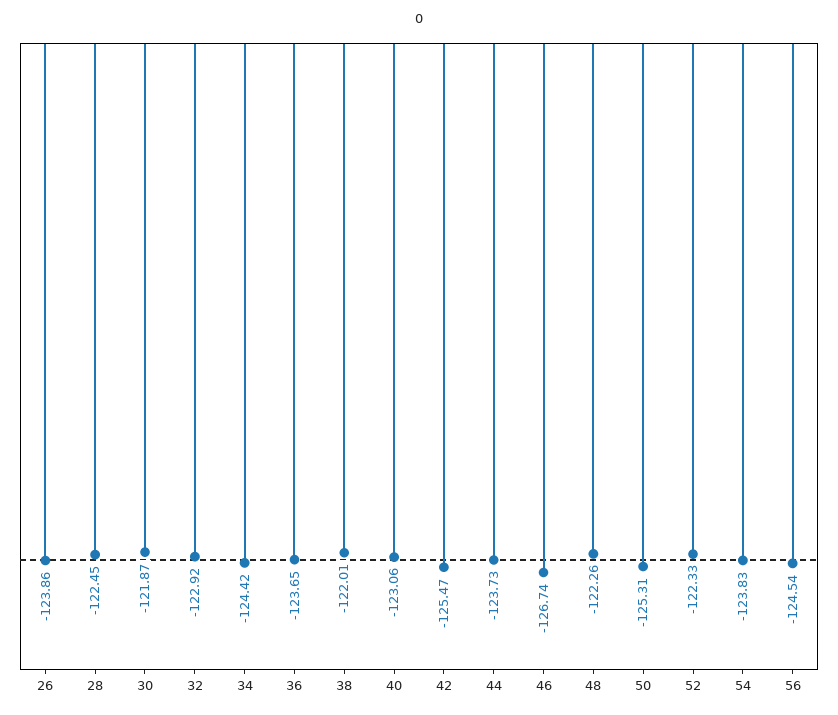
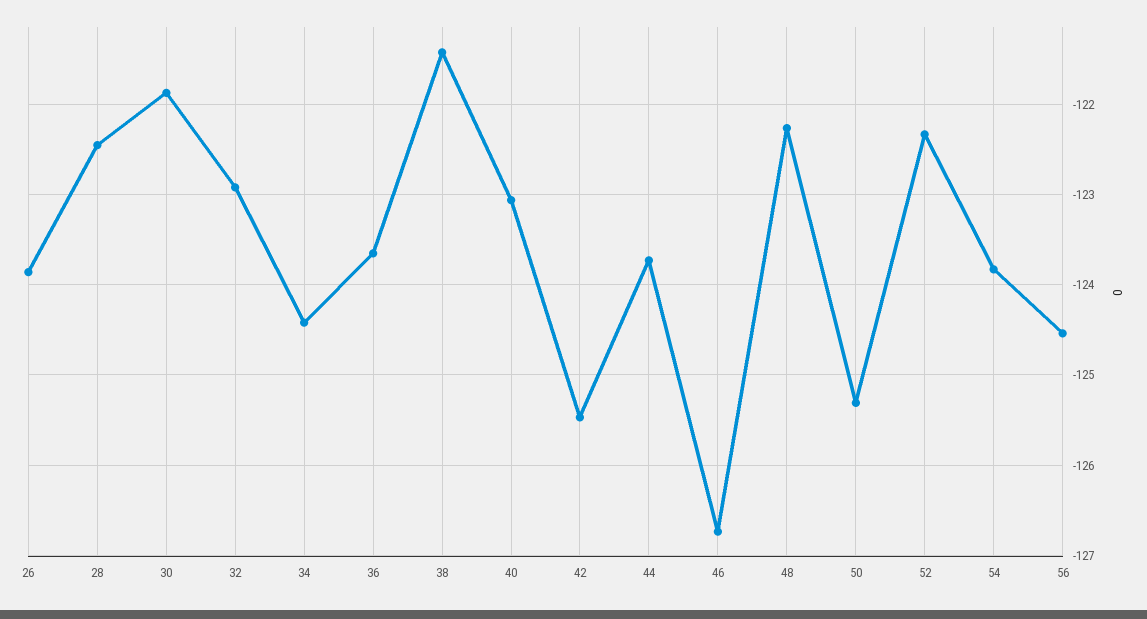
  {
    "26": -123.86,
    "28": -122.45,
    "30": -121.87,
    "32": -122.92,
    "34": -124.42,
    "36": -123.65,
-   "38": -122.01,
+   "38": -121.4,
    "40": -123.06,
    "42": -125.47,
    "44": -123.73,
    "46": -126.74,
    "48": -122.26,
    "50": -125.31,
    "52": -122.33,
    "54": -123.83,
    "56": -124.54
  }

